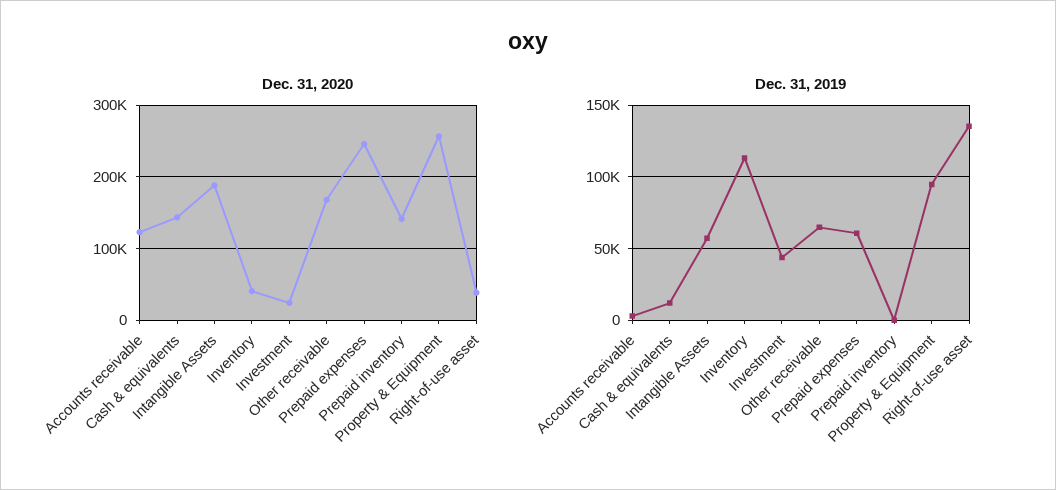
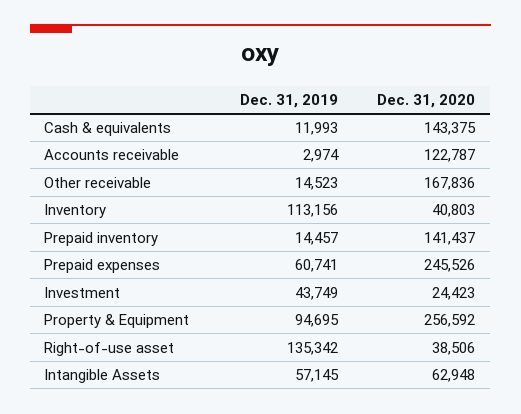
  {
    "Dec. 31, 2020": {
      "Accounts receivable": 122787,
      "Cash & equivalents": 143375,
-     "Intangible Assets": 190000,
+     "Intangible Assets": 62948,
      "Inventory": 40803,
      "Investment": 24423,
      "Other receivable": 167836,
      "Prepaid expenses": 245526,
      "Prepaid inventory": 141437,
      "Property & Equipment": 256592,
      "Right-of-use asset": 38506
    },
    "Dec. 31, 2019": {
      "Accounts receivable": 2974,
      "Cash & equivalents": 11993,
      "Intangible Assets": 57145,
      "Inventory": 113156,
      "Investment": 43749,
-     "Other receivable": 65000,
+     "Other receivable": 14523,
      "Prepaid expenses": 60741,
-     "Prepaid inventory": 0,
+     "Prepaid inventory": 14457,
      "Property & Equipment": 94695,
      "Right-of-use asset": 135342
    }
  }

